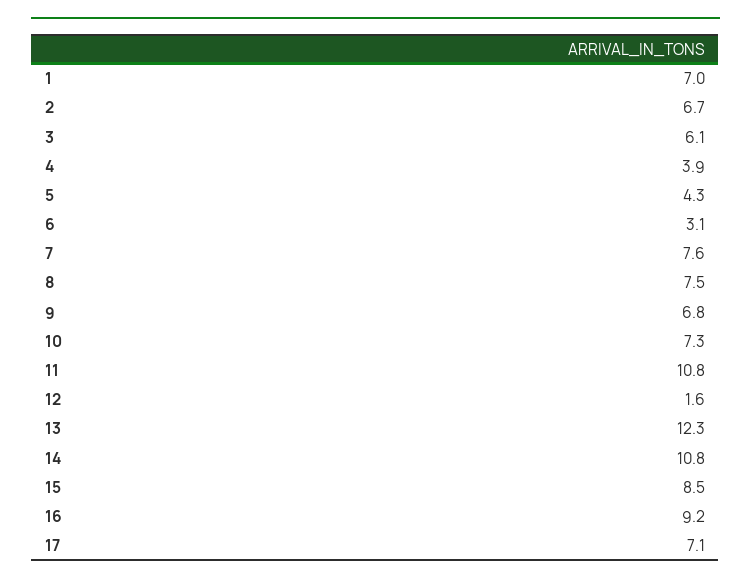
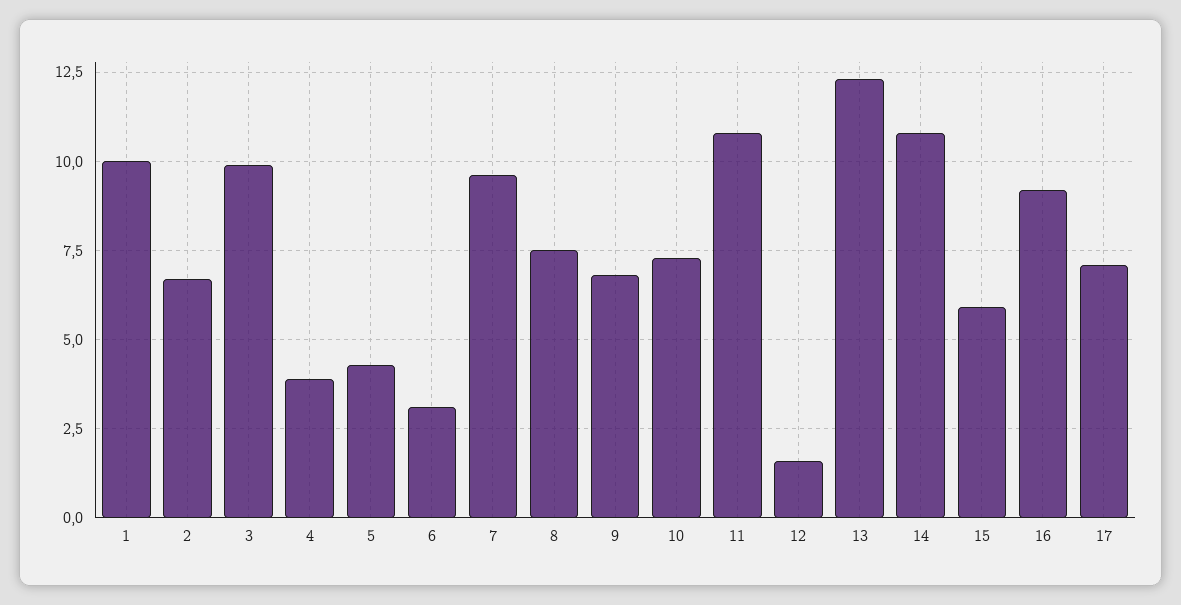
  {
-   "1": 7,
+   "1": 10,
    "2": 6.7,
-   "3": 6.1,
+   "3": 10,
    "4": 3.9,
    "5": 4.3,
    "6": 3.1,
-   "7": 7.6,
+   "7": 9.5,
    "8": 7.5,
    "9": 6.8,
    "10": 7.3,
    "11": 10.8,
    "12": 1.6,
    "13": 12.3,
    "14": 10.8,
-   "15": 8.5,
+   "15": 6,
    "16": 9.2,
    "17": 7.1
  }

